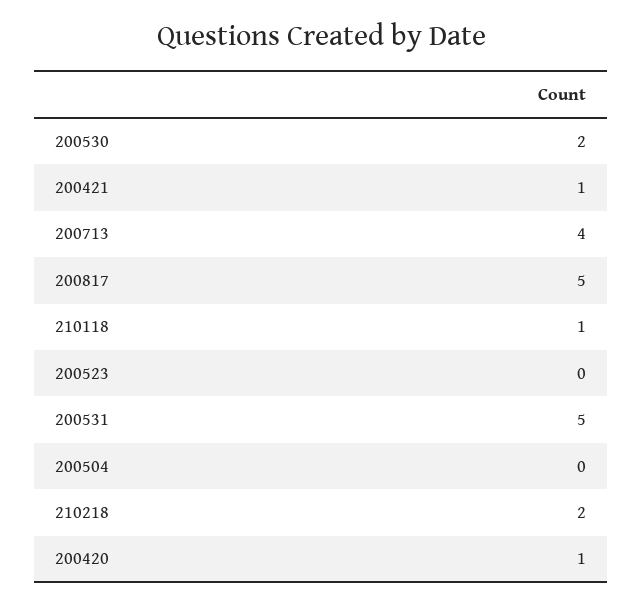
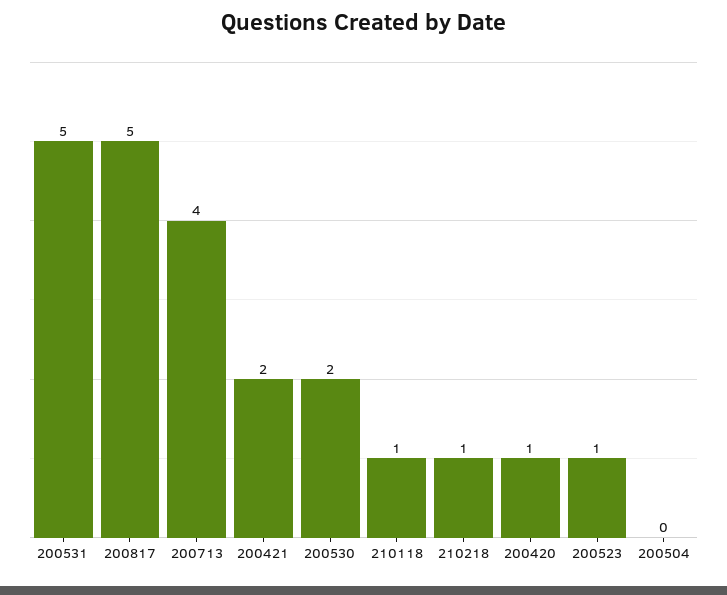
  {
    "200530": 2,
-   "200421": 1,
+   "200421": 2,
    "200713": 4,
    "200817": 5,
    "210118": 1,
-   "200523": 0,
+   "200523": 1,
    "200531": 5,
    "200504": 0,
-   "210218": 2,
+   "210218": 1,
    "200420": 1
  }

